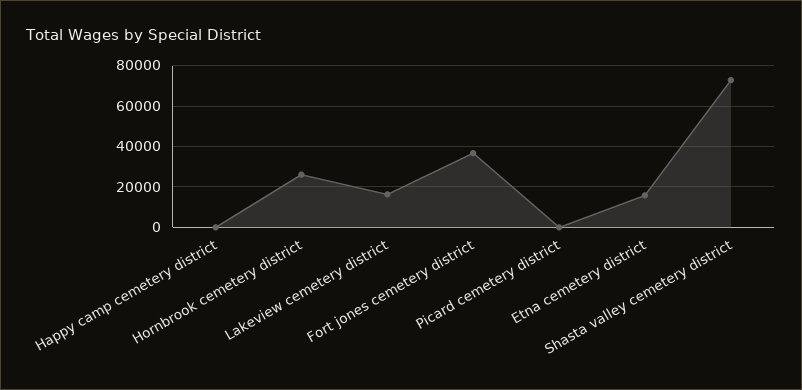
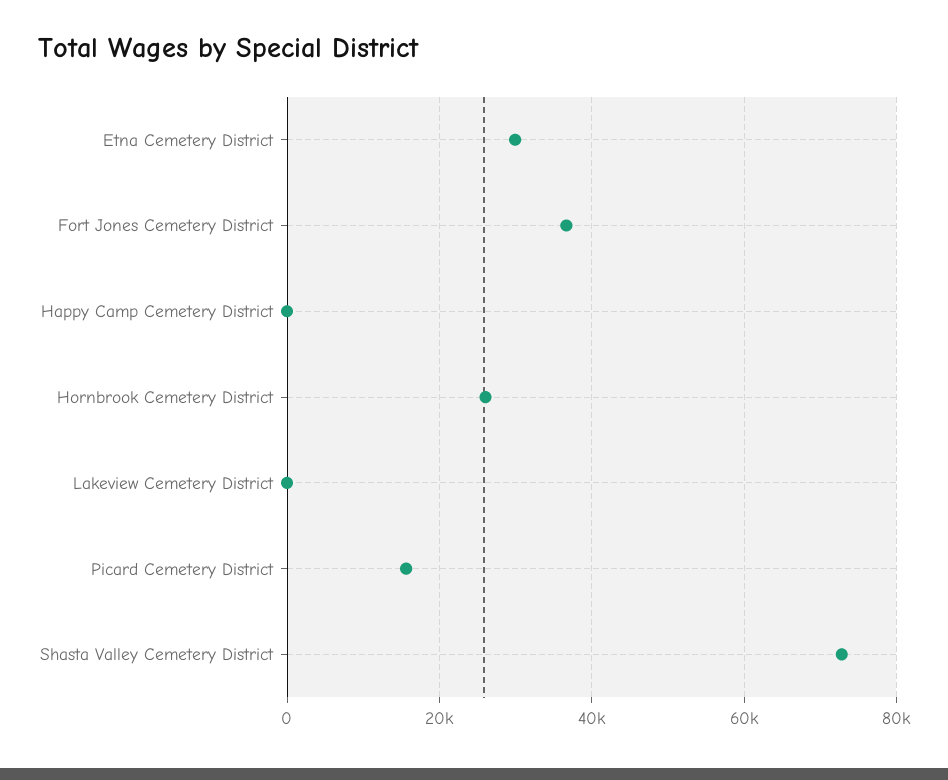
  {
    "Happy camp cemetery district": 0,
    "Hornbrook cemetery district": 26000,
-   "Lakeview cemetery district": 15000,
+   "Lakeview cemetery district": 0,
    "Fort jones cemetery district": 36000,
-   "Picard cemetery district": 0,
+   "Picard cemetery district": 16000,
-   "Etna cemetery district": 15000,
+   "Etna cemetery district": 30000,
    "Shasta valley cemetery district": 72000
  }

